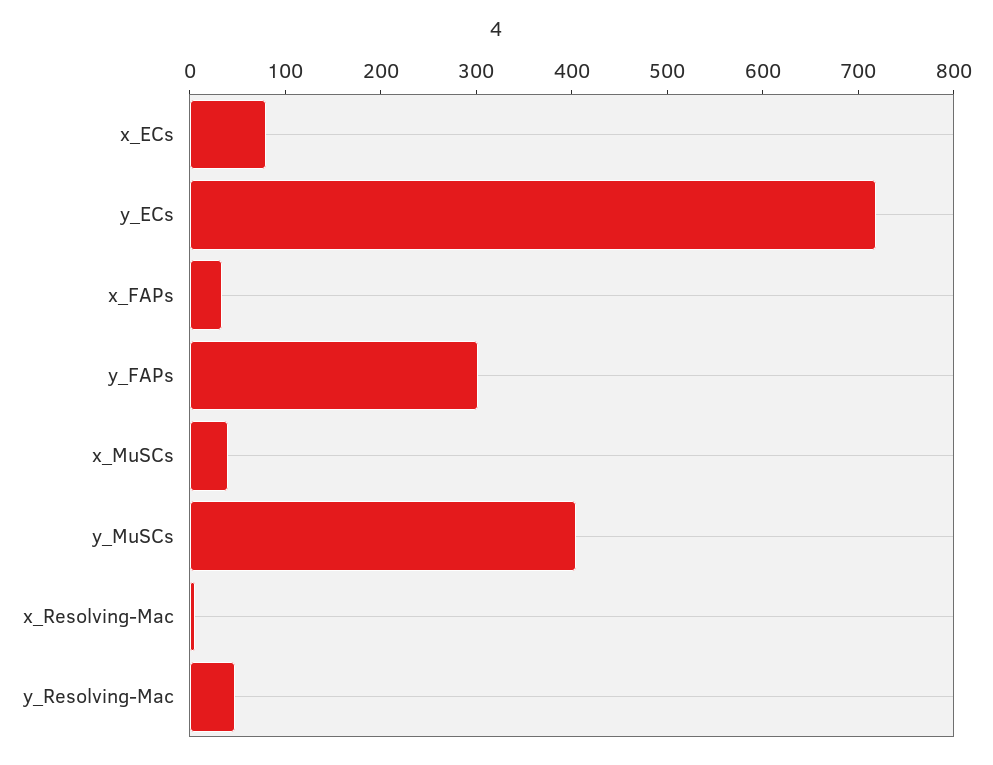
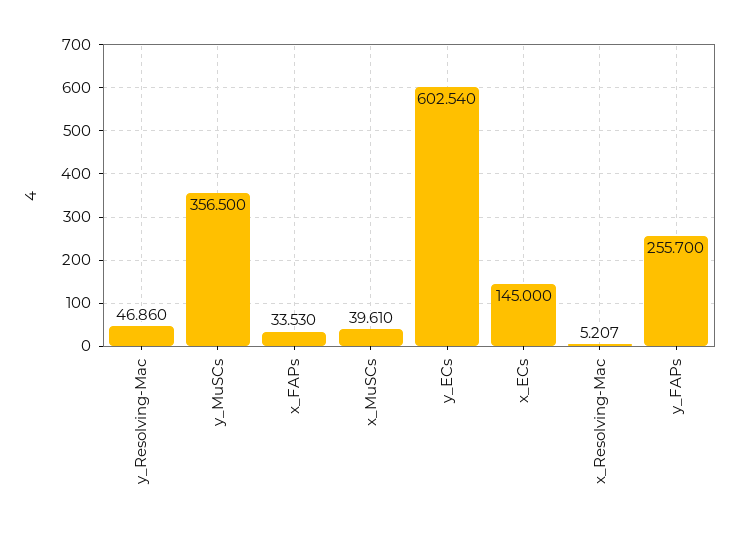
  {
-   "x_ECs": 80,
+   "x_ECs": 145,
-   "y_ECs": 720,
+   "y_ECs": 602.54,
    "x_FAPs": 33.53,
-   "y_FAPs": 300,
+   "y_FAPs": 255.7,
    "x_MuSCs": 39.61,
-   "y_MuSCs": 400,
+   "y_MuSCs": 356.5,
    "x_Resolving-Mac": 5.207,
    "y_Resolving-Mac": 46.86
  }

